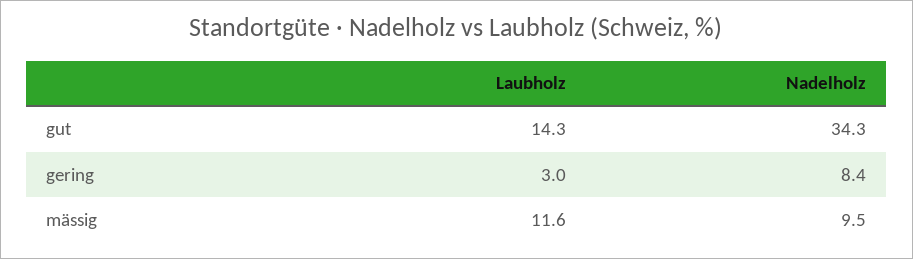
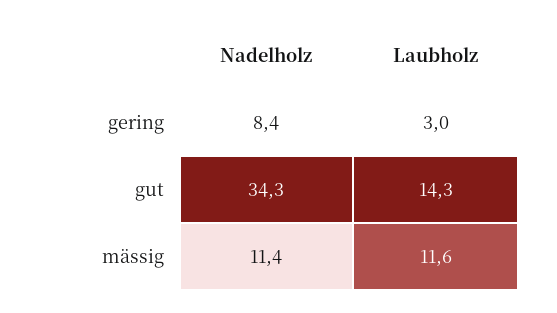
  {
    "Laubholz": {
      "gut": 14.3,
      "gering": 3,
      "mässig": 11.6
    },
    "Nadelholz": {
      "gut": 34.3,
      "gering": 8.4,
-     "mässig": 9.5
+     "mässig": 11.4
    }
  }

